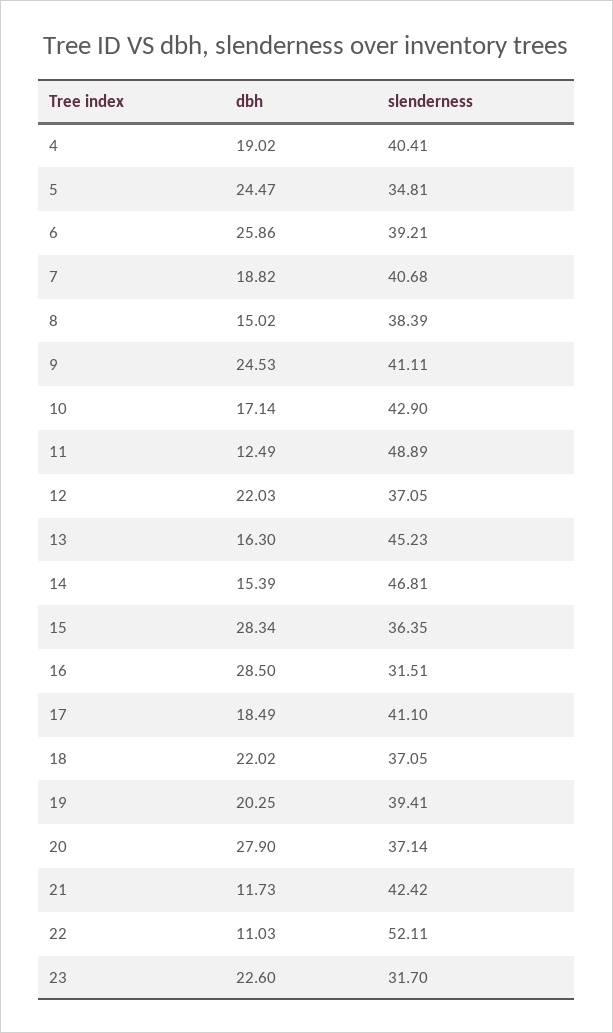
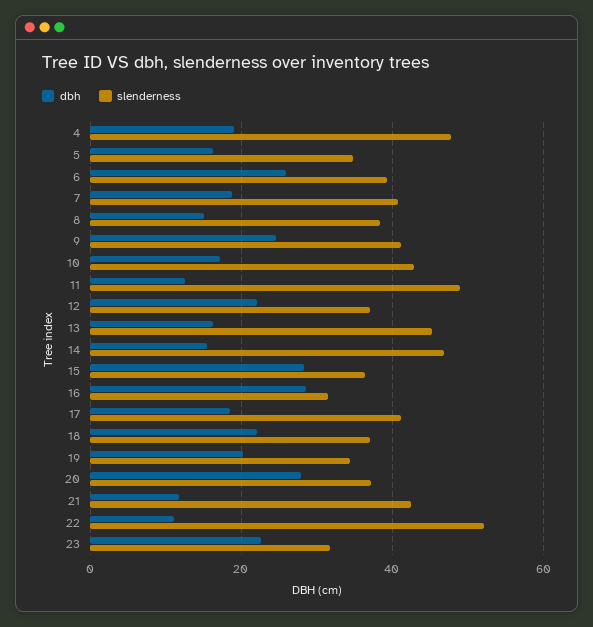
  {
    "dbh": {
      "4": 19.02,
-     "5": 24.47,
+     "5": 16,
      "6": 25.86,
      "7": 18.82,
      "8": 15.02,
      "9": 24.53,
      "10": 17.14,
      "11": 12.49,
      "12": 22.03,
      "13": 16.3,
      "14": 15.39,
      "15": 28.34,
      "16": 28.5,
      "17": 18.49,
      "18": 22.02,
      "19": 20.25,
      "20": 27.9,
      "21": 11.73,
      "22": 11.03,
      "23": 22.6
    },
    "slenderness": {
-     "4": 40.41,
+     "4": 48,
      "5": 34.81,
      "6": 39.21,
      "7": 40.68,
      "8": 38.39,
      "9": 41.11,
      "10": 42.9,
      "11": 48.89,
      "12": 37.05,
      "13": 45.23,
      "14": 46.81,
      "15": 36.35,
      "16": 31.51,
      "17": 41.1,
      "18": 37.05,
-     "19": 39.41,
+     "19": 34,
      "20": 37.14,
      "21": 42.42,
      "22": 52.11,
      "23": 31.7
    }
  }

